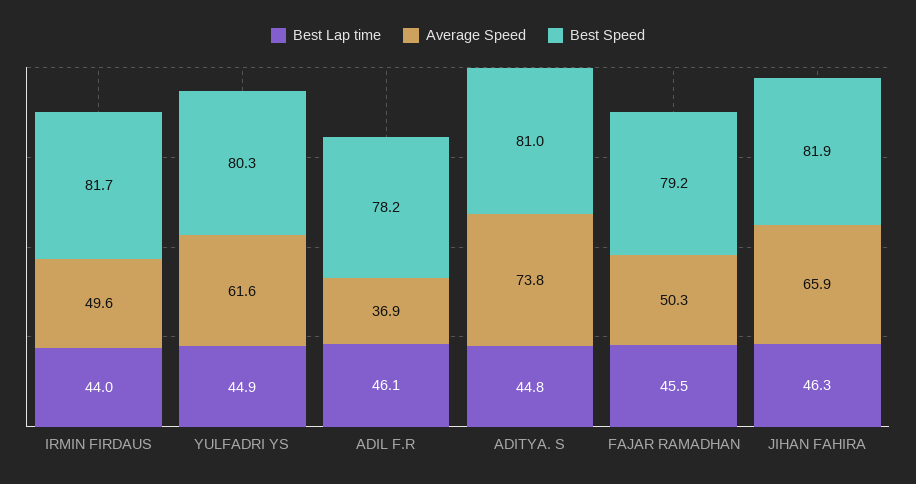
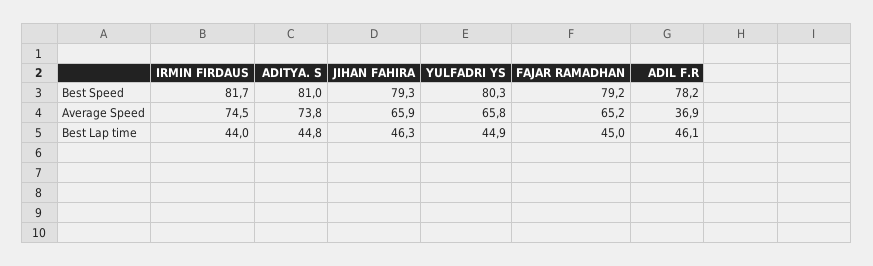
  {
    "Best Lap time": {
      "IRMIN FIRDAUS": 44,
      "YULFADRI YS": 44.9,
      "ADIL F.R": 46.1,
      "ADITYA. S": 44.8,
-     "FAJAR RAMADHAN": 45.5,
+     "FAJAR RAMADHAN": 45,
      "JIHAN FAHIRA": 46.3
    },
    "Average Speed": {
-     "IRMIN FIRDAUS": 49.6,
+     "IRMIN FIRDAUS": 74.5,
-     "YULFADRI YS": 61.6,
+     "YULFADRI YS": 65.8,
      "ADIL F.R": 36.9,
      "ADITYA. S": 73.8,
-     "FAJAR RAMADHAN": 50.3,
+     "FAJAR RAMADHAN": 65.2,
      "JIHAN FAHIRA": 65.9
    },
    "Best Speed": {
      "IRMIN FIRDAUS": 81.7,
      "YULFADRI YS": 80.3,
      "ADIL F.R": 78.2,
      "ADITYA. S": 81,
      "FAJAR RAMADHAN": 79.2,
-     "JIHAN FAHIRA": 81.9
+     "JIHAN FAHIRA": 79.3
    }
  }

